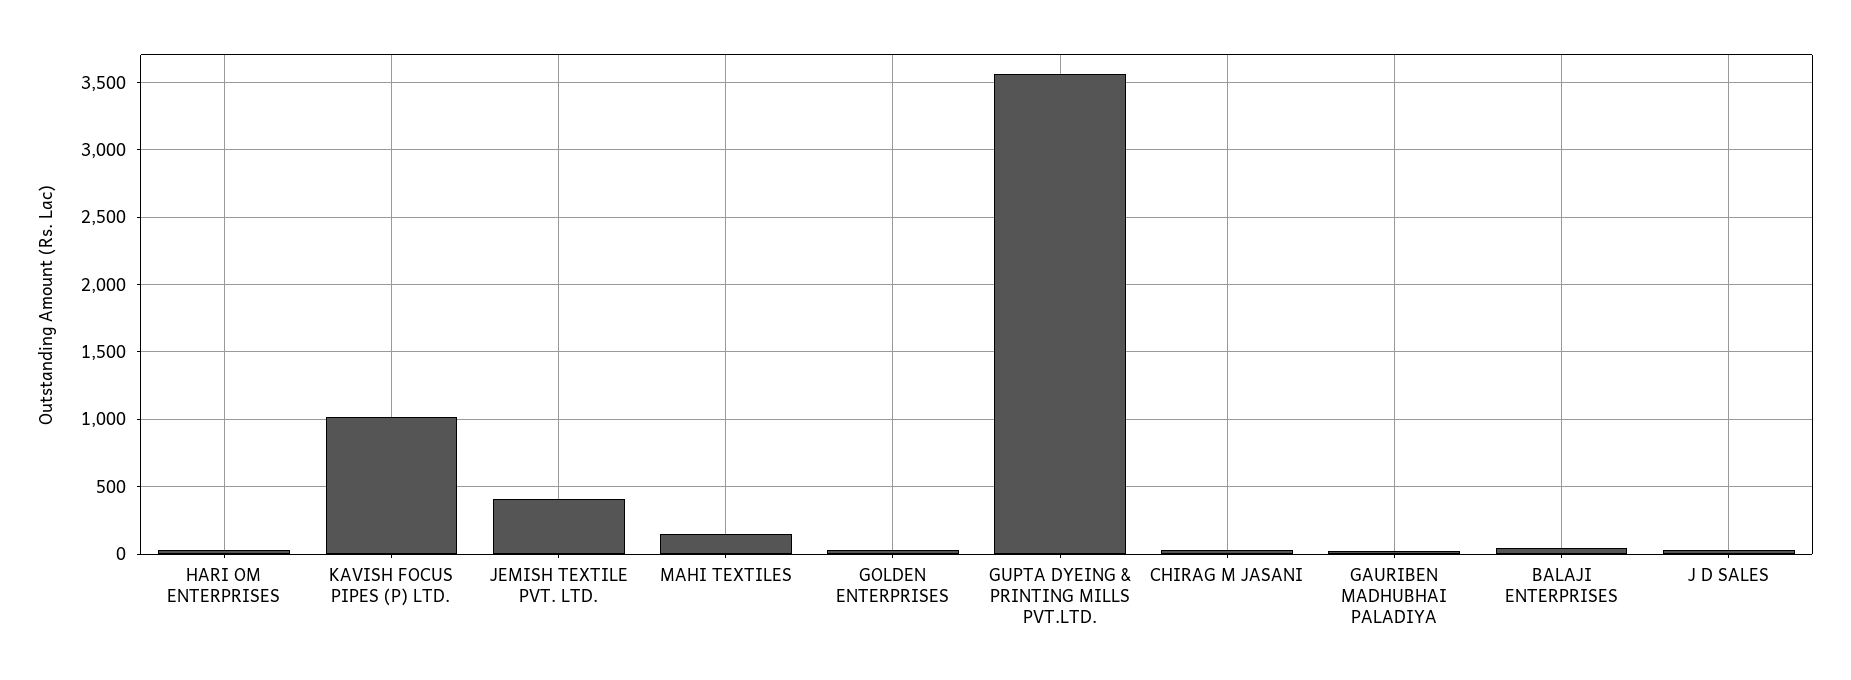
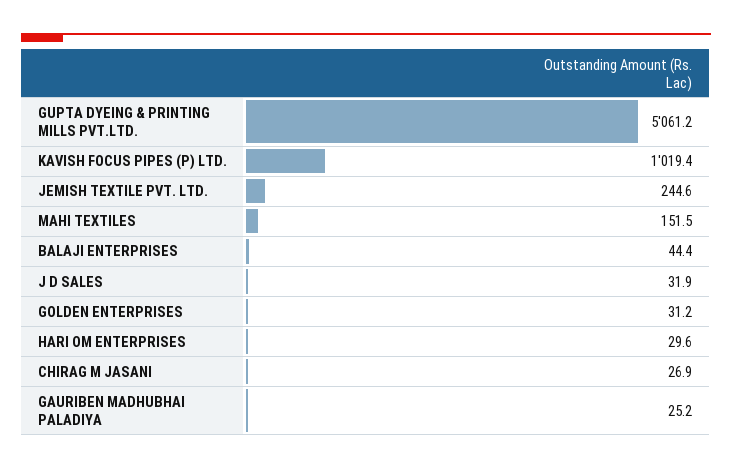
  {
    "HARI OM ENTERPRISES": 29.6,
    "KAVISH FOCUS PIPES (P) LTD.": 1019.4,
-   "JEMISH TEXTILE PVT. LTD.": 400,
+   "JEMISH TEXTILE PVT. LTD.": 244.6,
    "MAHI TEXTILES": 151.5,
    "GOLDEN ENTERPRISES": 31.2,
-   "GUPTA DYEING & PRINTING MILLS PVT.LTD.": 3550,
+   "GUPTA DYEING & PRINTING MILLS PVT.LTD.": 5061.2,
    "CHIRAG M JASANI": 26.9,
    "GAURIBEN MADHUBHAI PALADIYA": 25.2,
    "BALAJI ENTERPRISES": 44.4,
    "J D SALES": 31.9
  }

